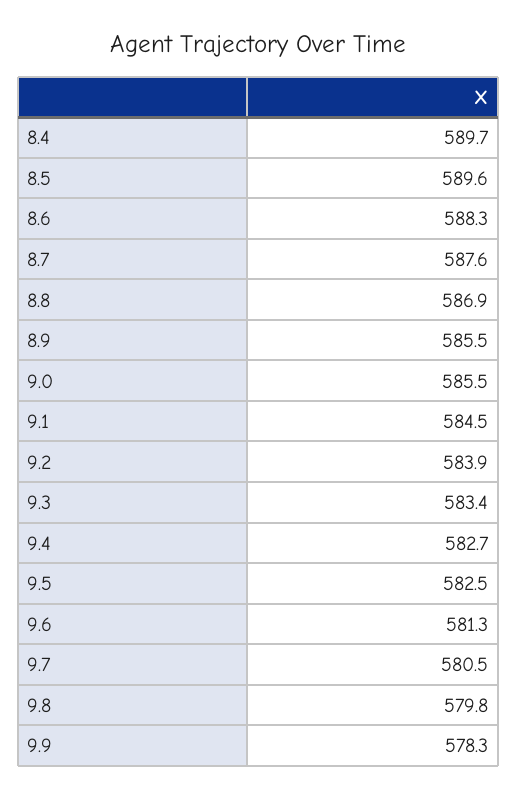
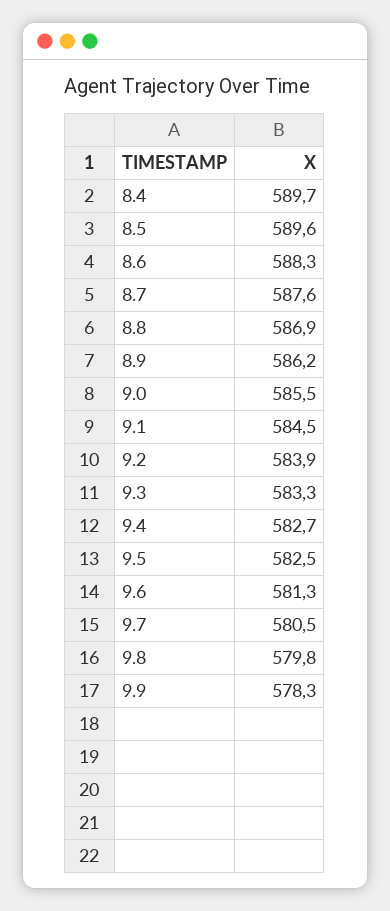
  {
    "8.4": 589.7,
    "8.5": 589.6,
    "8.6": 588.3,
    "8.7": 587.6,
    "8.8": 586.9,
-   "8.9": 585.5,
+   "8.9": 586.2,
    "9.0": 585.5,
    "9.1": 584.5,
    "9.2": 583.9,
-   "9.3": 583.4,
+   "9.3": 583.3,
    "9.4": 582.7,
    "9.5": 582.5,
    "9.6": 581.3,
    "9.7": 580.5,
    "9.8": 579.8,
    "9.9": 578.3
  }

